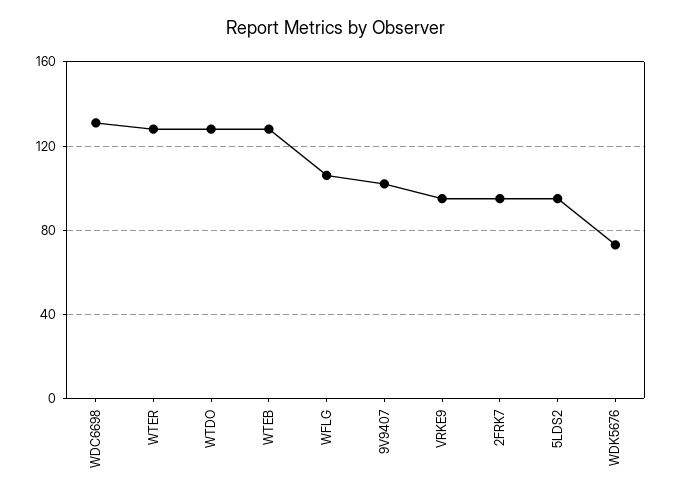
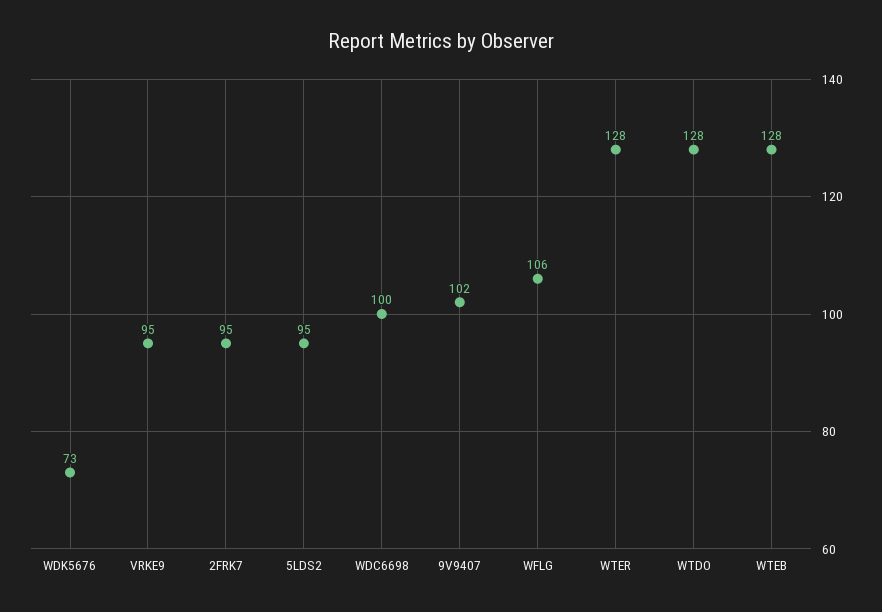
  {
-   "WDC6698": 130,
+   "WDC6698": 100,
    "WTER": 128,
    "WTDO": 128,
    "WTEB": 128,
    "WFLG": 106,
    "9V9407": 102,
    "VRKE9": 95,
    "2FRK7": 95,
    "5LDS2": 95,
    "WDK5676": 73
  }

